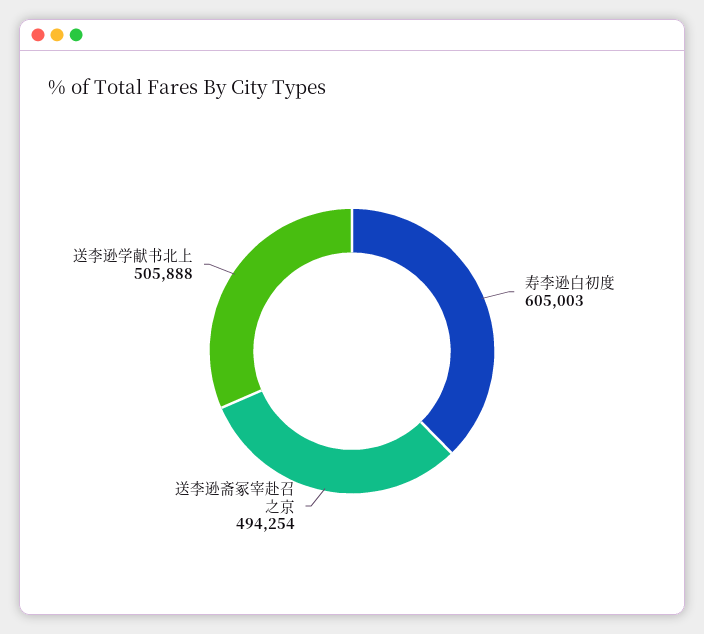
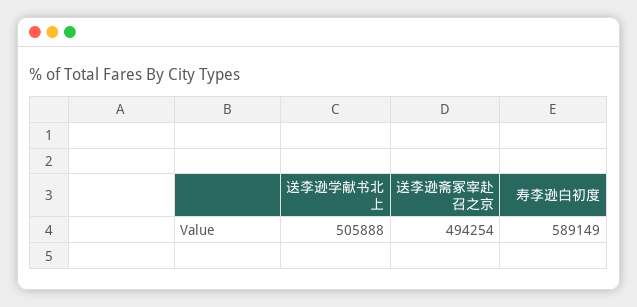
  {
-   "寿李逊白初度": 605003,
+   "寿李逊白初度": 589149,
    "送李逊斋冢宰赴召之京": 494254,
    "送李逊学献书北上": 505888
  }

